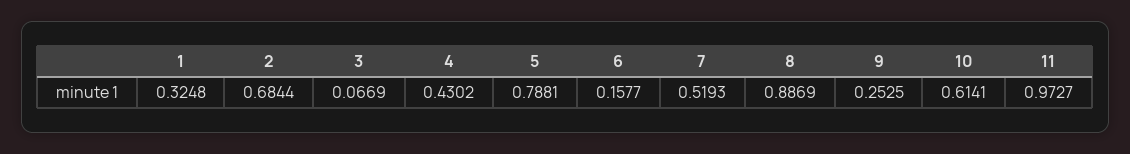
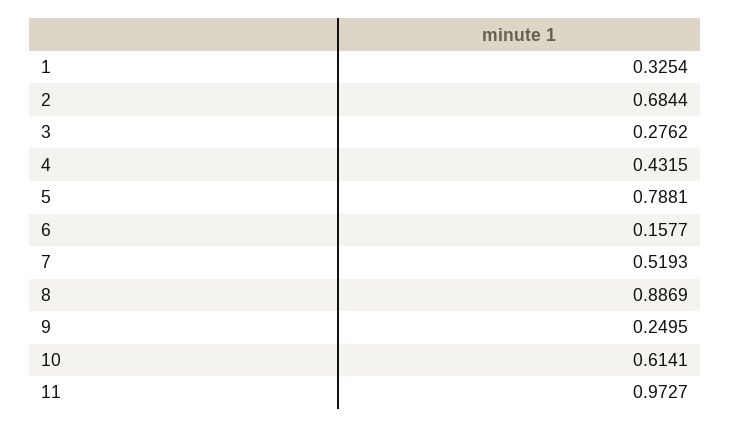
  {
-   "1": 0.3248,
+   "1": 0.3254,
    "2": 0.6844,
-   "3": 0.0669,
+   "3": 0.2762,
-   "4": 0.4302,
+   "4": 0.4315,
    "5": 0.7881,
    "6": 0.1577,
    "7": 0.5193,
    "8": 0.8869,
-   "9": 0.2525,
+   "9": 0.2495,
    "10": 0.6141,
    "11": 0.9727
  }

